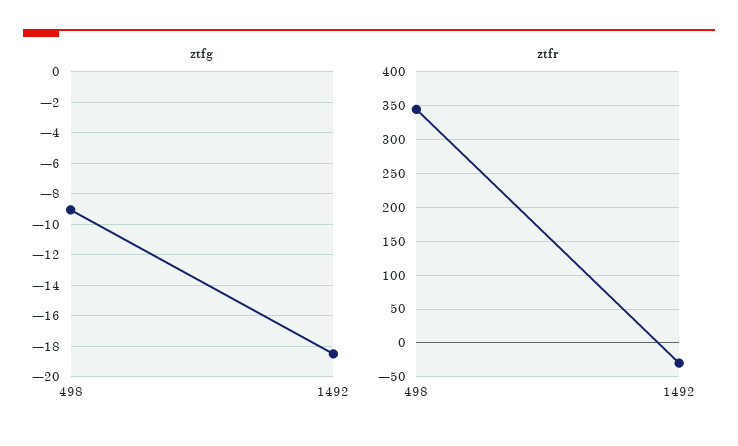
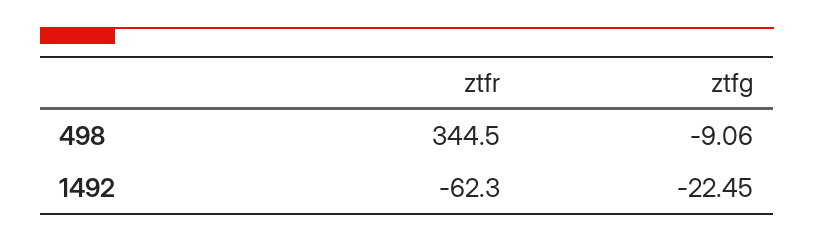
  {
    "ztfg": {
      "498": -9.06,
-     "1492": -18.5
+     "1492": -22.45
    },
    "ztfr": {
      "498": 344.5,
-     "1492": -30
+     "1492": -62.3
    }
  }

